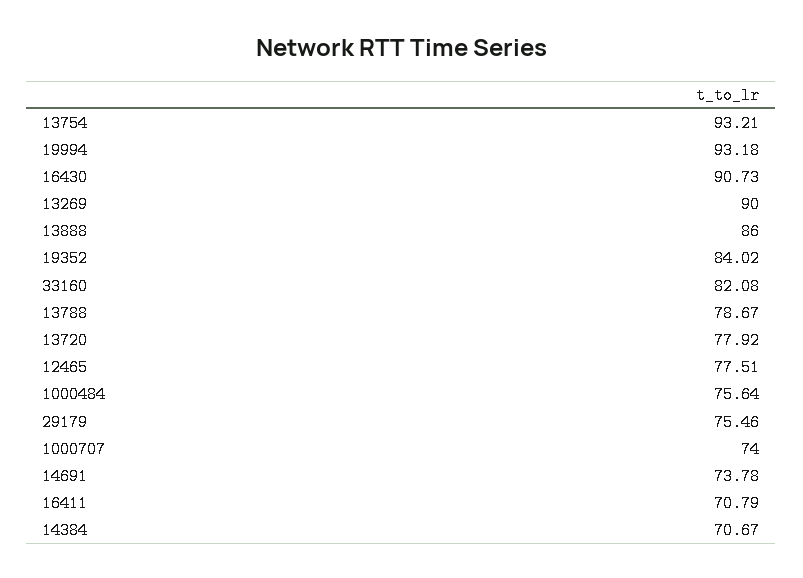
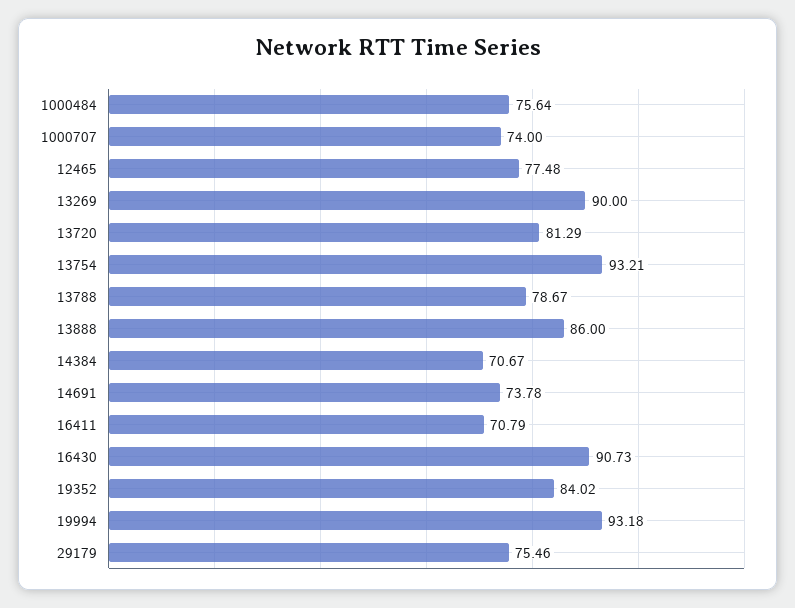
  {
    "13754": 93.21,
    "19994": 93.18,
    "16430": 90.73,
    "13269": 90,
    "13888": 86,
    "19352": 84.02,
-   "33160": 82.08,
    "13788": 78.67,
-   "13720": 77.92,
+   "13720": 81.29,
-   "12465": 77.51,
+   "12465": 77.48,
    "1000484": 75.64,
    "29179": 75.46,
    "1000707": 74,
    "14691": 73.78,
    "16411": 70.79,
    "14384": 70.67
  }

